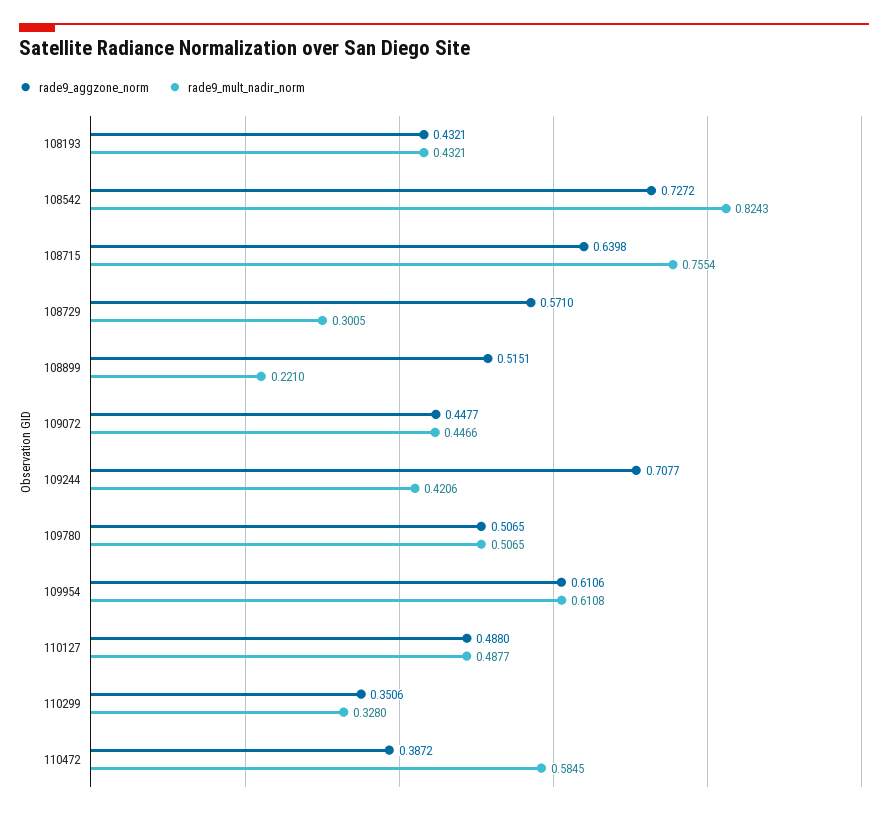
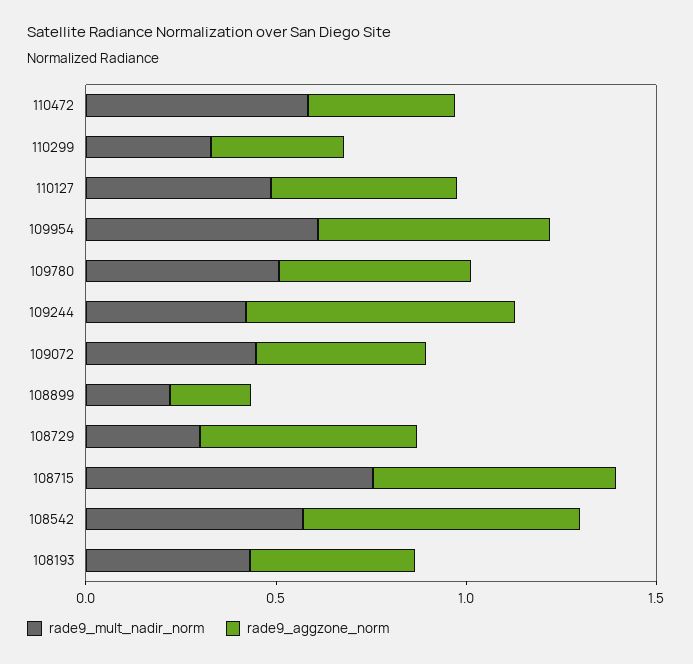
  {
    "rade9_aggzone_norm": {
      "108193": 0.4321,
      "108542": 0.7272,
      "108715": 0.6398,
      "108729": 0.571,
-     "108899": 0.5151,
+     "108899": 0.2,
      "109072": 0.4477,
      "109244": 0.7077,
      "109780": 0.5065,
      "109954": 0.6106,
      "110127": 0.488,
      "110299": 0.3506,
      "110472": 0.3872
    },
    "rade9_mult_nadir_norm": {
      "108193": 0.4321,
-     "108542": 0.8243,
+     "108542": 0.6,
      "108715": 0.7554,
      "108729": 0.3005,
      "108899": 0.221,
      "109072": 0.4466,
      "109244": 0.4206,
      "109780": 0.5065,
      "109954": 0.6108,
      "110127": 0.4877,
      "110299": 0.328,
      "110472": 0.5845
    }
  }

